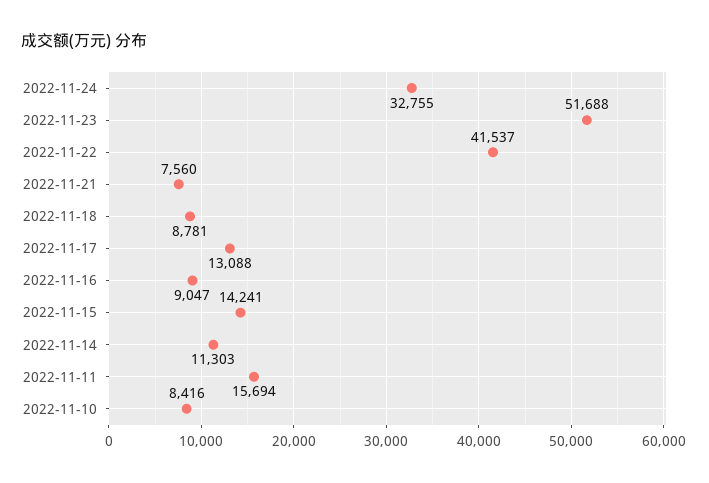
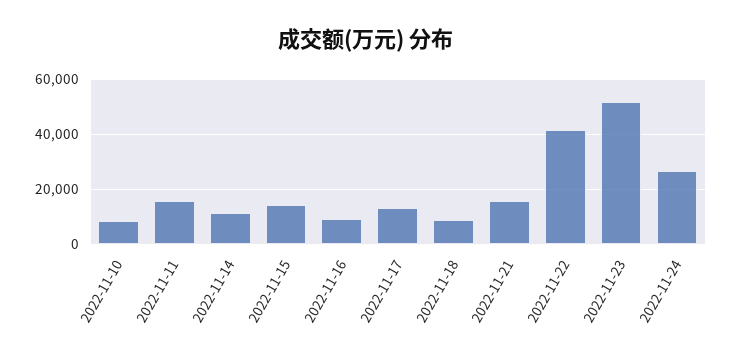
  {
-   "2022-11-24": 32755,
+   "2022-11-24": 27500,
    "2022-11-23": 51688,
    "2022-11-22": 41537,
-   "2022-11-21": 7560,
+   "2022-11-21": 15000,
    "2022-11-18": 8781,
    "2022-11-17": 13088,
    "2022-11-16": 9047,
    "2022-11-15": 14241,
    "2022-11-14": 11303,
    "2022-11-11": 15694,
    "2022-11-10": 8416
  }

